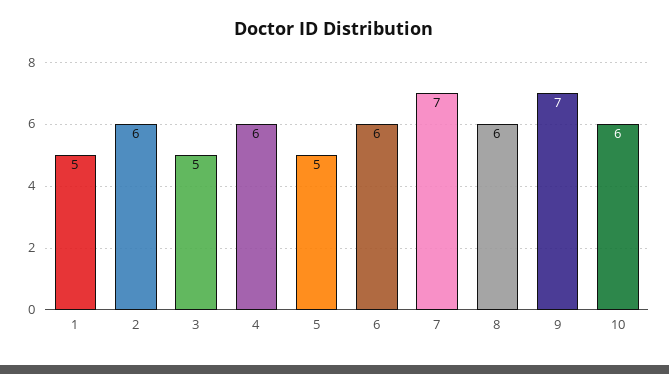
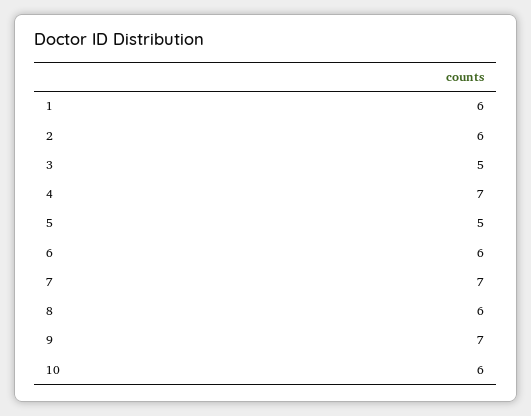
  {
-   "1": 5,
+   "1": 6,
    "2": 6,
    "3": 5,
-   "4": 6,
+   "4": 7,
    "5": 5,
    "6": 6,
    "7": 7,
    "8": 6,
    "9": 7,
    "10": 6
  }

